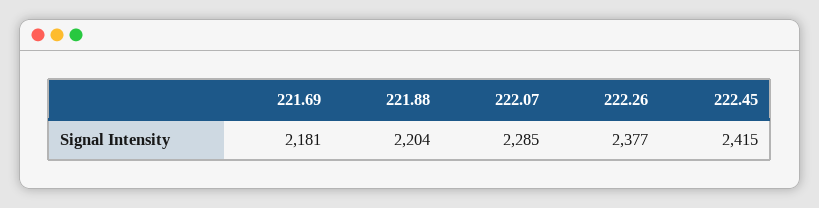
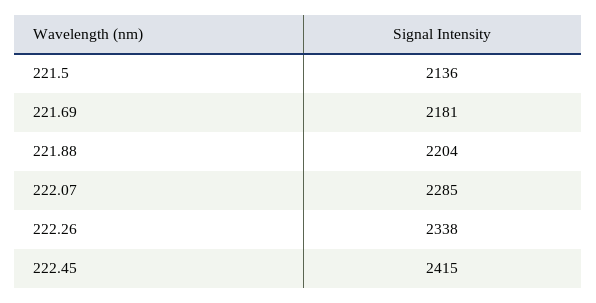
  {
    "221.69": 2181,
    "221.88": 2204,
    "222.07": 2285,
-   "222.26": 2377,
+   "222.26": 2338,
-   "222.45": 2415
+   "222.45": 2415,
+   "221.5": 2136
  }

